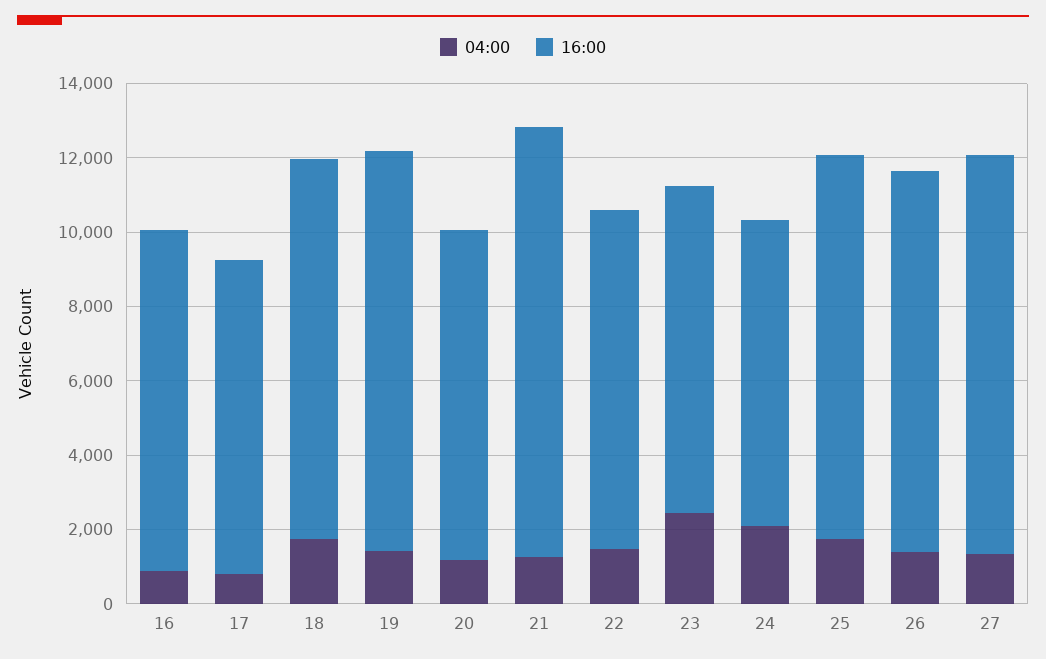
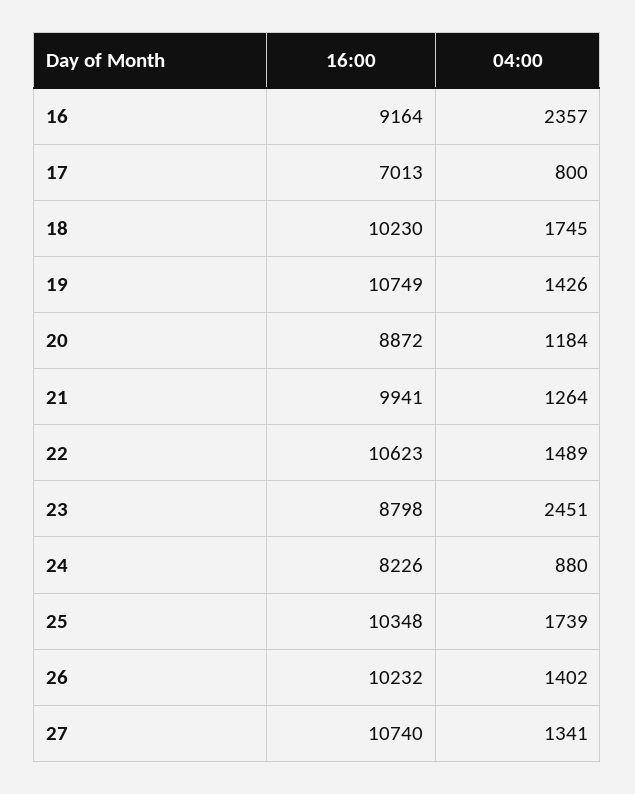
  {
    "04:00": {
-     "16": 1000,
+     "16": 2357,
      "17": 800,
      "18": 1745,
      "19": 1426,
      "20": 1184,
      "21": 1264,
      "22": 1489,
      "23": 2451,
-     "24": 2000,
+     "24": 880,
      "25": 1739,
      "26": 1402,
      "27": 1341
    },
    "16:00": {
      "16": 9164,
-     "17": 8500,
+     "17": 7013,
      "18": 10230,
      "19": 10749,
      "20": 8872,
-     "21": 11500,
+     "21": 9941,
-     "22": 9000,
+     "22": 10623,
      "23": 8798,
      "24": 8226,
      "25": 10348,
      "26": 10232,
      "27": 10740
    }
  }

